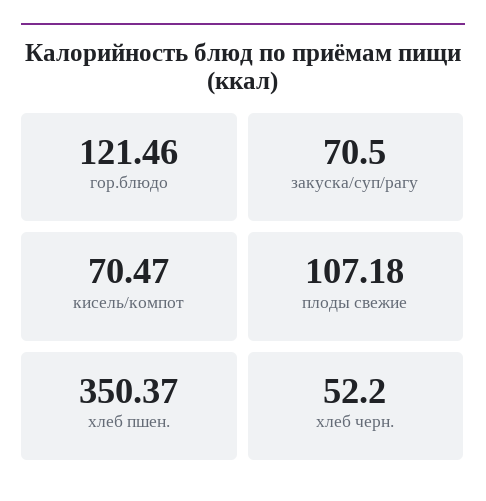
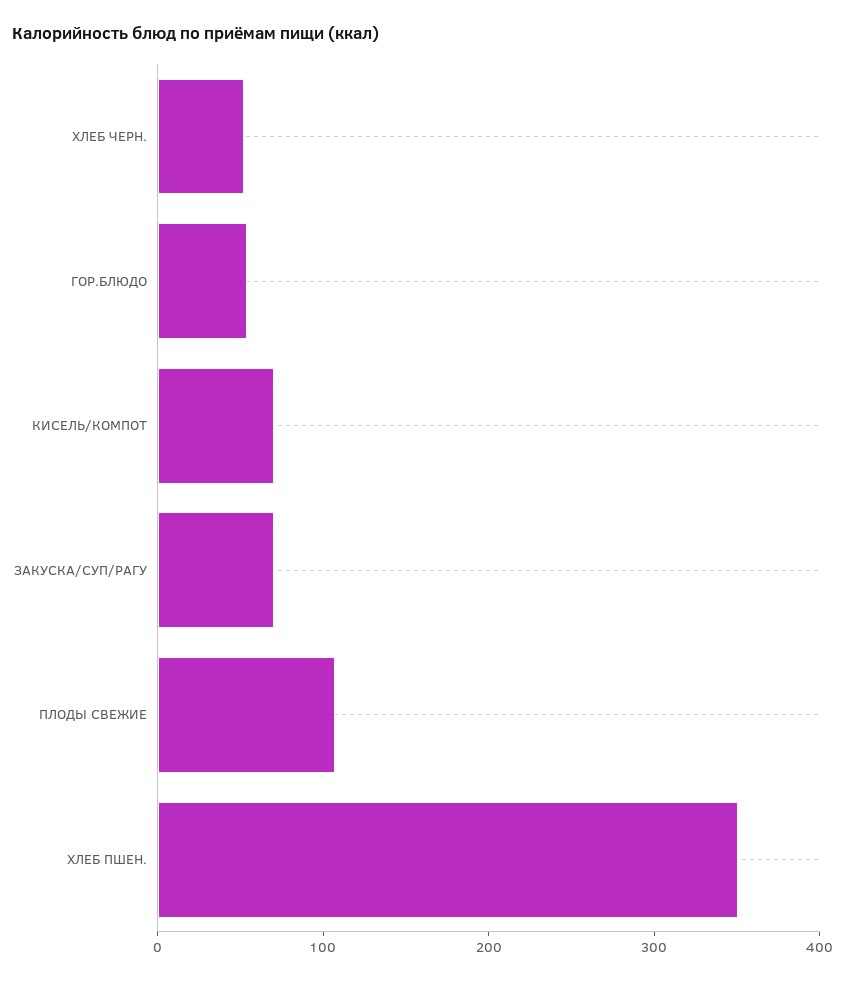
  {
-   "гор.блюдо": 121.46,
+   "гор.блюдо": 60,
    "закуска/суп/рагу": 70.5,
    "кисель/компот": 70.47,
    "плоды свежие": 107.18,
    "хлеб пшен.": 350.37,
    "хлеб черн.": 52.2
  }

